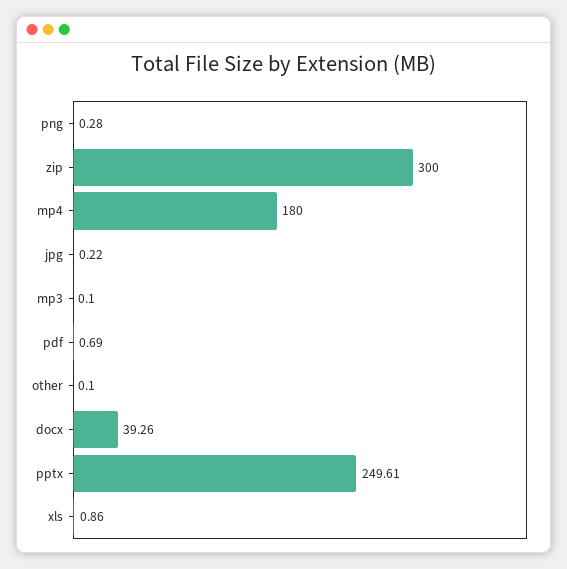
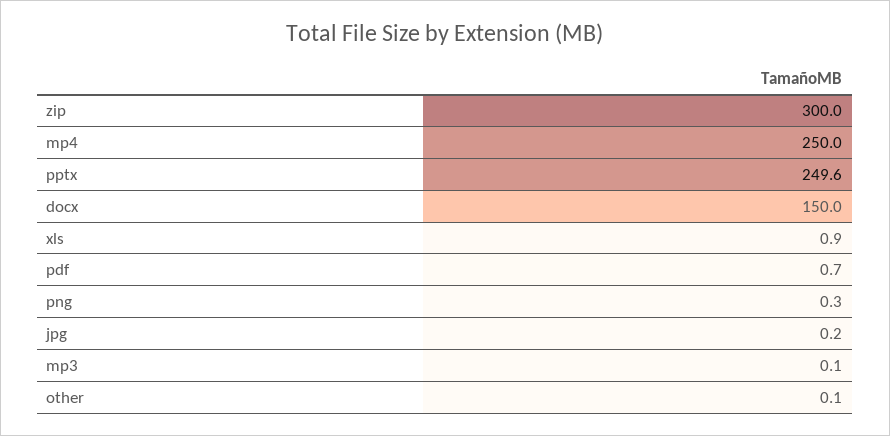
  {
    "png": 0.28,
    "zip": 300,
-   "mp4": 180,
+   "mp4": 250,
    "jpg": 0.22,
    "mp3": 0.1,
    "pdf": 0.69,
    "other": 0.1,
-   "docx": 39.26,
+   "docx": 150,
    "pptx": 249.61,
    "xls": 0.86
  }

